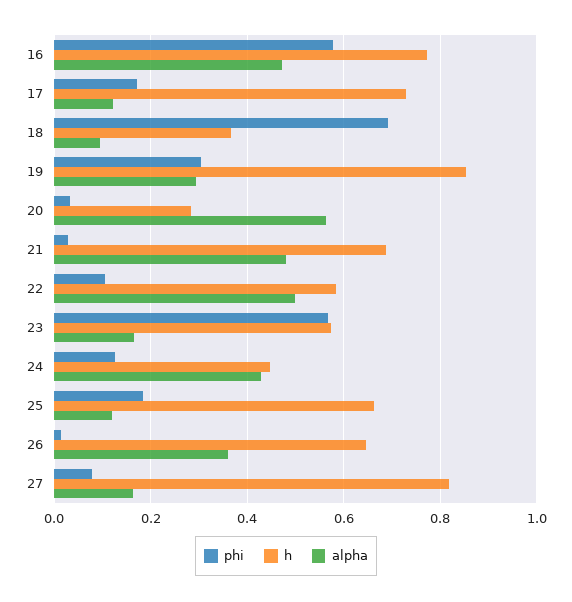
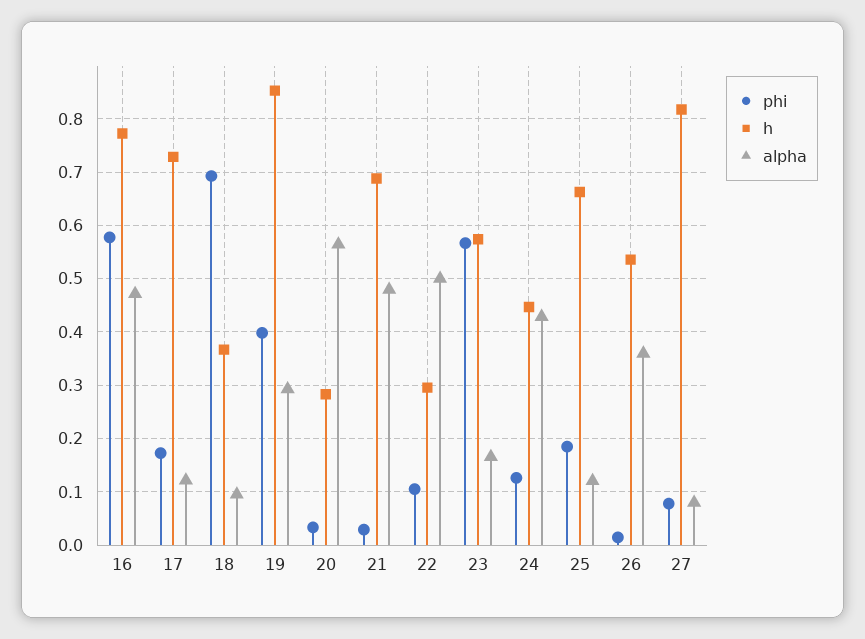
  {
    "phi": {
      "16": 0.58,
      "17": 0.18,
      "18": 0.7,
-     "19": 0.3,
+     "19": 0.4,
      "20": 0.04,
      "21": 0.02,
      "22": 0.1,
      "23": 0.56,
      "24": 0.12,
      "25": 0.18,
      "26": 0.02,
      "27": 0.08
    },
    "h": {
      "16": 0.78,
      "17": 0.72,
      "18": 0.36,
      "19": 0.86,
      "20": 0.28,
      "21": 0.68,
-     "22": 0.58,
+     "22": 0.3,
      "23": 0.58,
      "24": 0.44,
      "25": 0.66,
-     "26": 0.64,
+     "26": 0.54,
      "27": 0.82
    },
    "alpha": {
      "16": 0.48,
      "17": 0.12,
      "18": 0.1,
      "19": 0.3,
      "20": 0.56,
      "21": 0.48,
      "22": 0.5,
      "23": 0.16,
      "24": 0.42,
      "25": 0.12,
      "26": 0.36,
-     "27": 0.16
+     "27": 0.08
    }
  }

